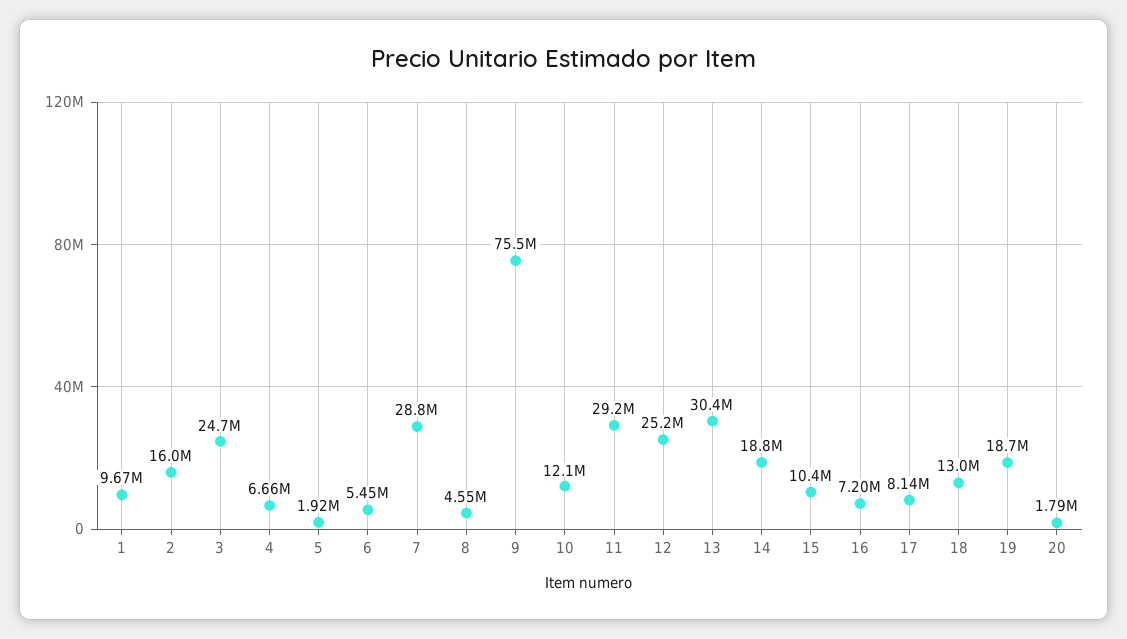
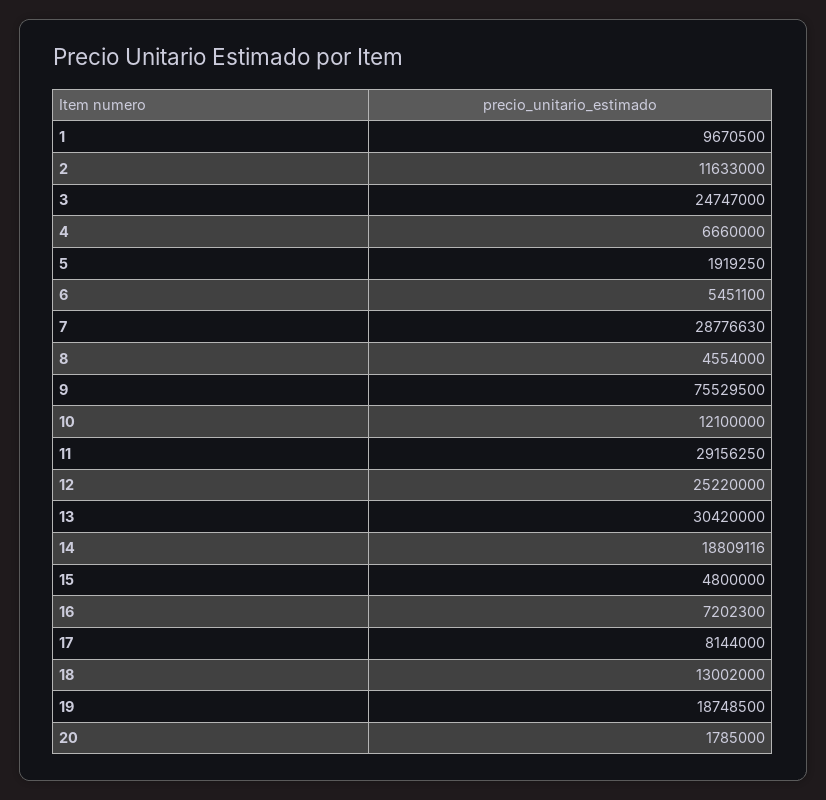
  {
    "1": 9670500,
-   "2": 16000000,
+   "2": 11633000,
    "3": 24747000,
    "4": 6660000,
    "5": 1919250,
    "6": 5451100,
    "7": 28776630,
    "8": 4554000,
    "9": 75529500,
    "10": 12100000,
    "11": 29156250,
    "12": 25220000,
    "13": 30420000,
    "14": 18809116,
-   "15": 10400000,
+   "15": 4800000,
    "16": 7202300,
    "17": 8144000,
    "18": 13002000,
    "19": 18748500,
    "20": 1785000
  }

